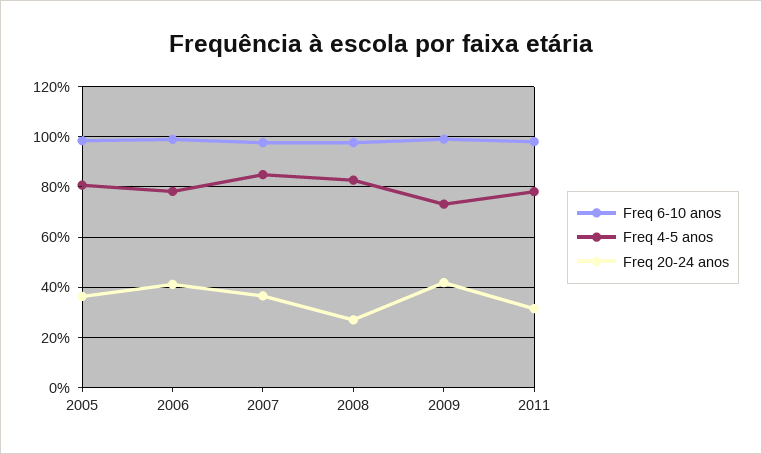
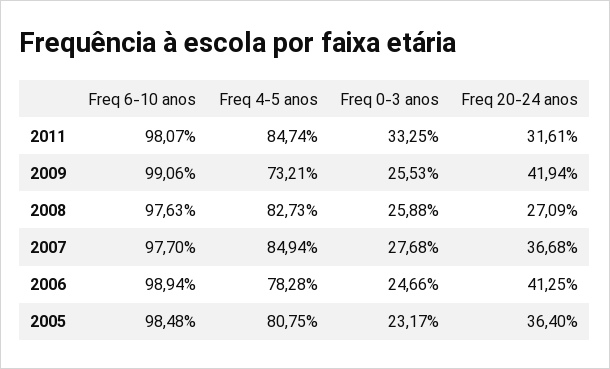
  {
    "Freq 6-10 anos": {
      "2005": 98.48,
      "2006": 98.94,
      "2007": 97.7,
      "2008": 97.63,
      "2009": 99.06,
      "2011": 98.07
    },
    "Freq 4-5 anos": {
      "2005": 80.75,
      "2006": 78.28,
      "2007": 84.94,
      "2008": 82.73,
      "2009": 73.21,
-     "2011": 77.5
+     "2011": 84.74
    },
    "Freq 20-24 anos": {
      "2005": 36.4,
      "2006": 41.25,
      "2007": 36.68,
      "2008": 27.09,
      "2009": 41.94,
      "2011": 31.61
-   }
+   },
+   "Freq 0-3 anos": {
+     "2011": 33.25,
+     "2009": 25.53,
+     "2008": 25.88,
+     "2007": 27.68,
+     "2006": 24.66,
+     "2005": 23.17
+   }
  }

